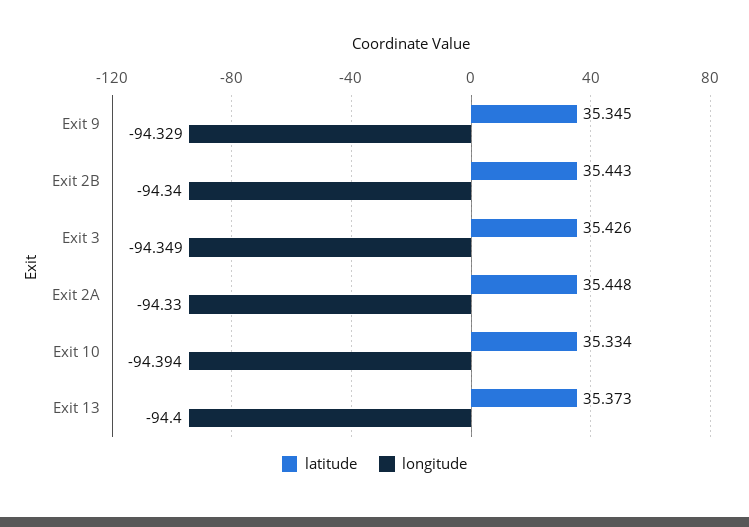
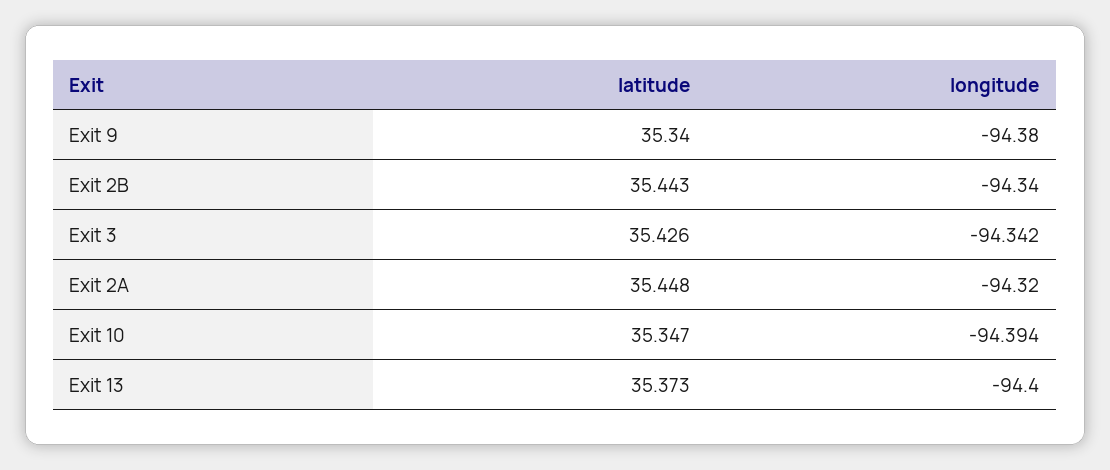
  {
    "latitude": {
-     "Exit 9": 35.345,
+     "Exit 9": 35.34,
      "Exit 2B": 35.443,
      "Exit 3": 35.426,
      "Exit 2A": 35.448,
-     "Exit 10": 35.334,
+     "Exit 10": 35.347,
      "Exit 13": 35.373
    },
    "longitude": {
-     "Exit 9": -94.329,
+     "Exit 9": -94.38,
      "Exit 2B": -94.34,
-     "Exit 3": -94.349,
+     "Exit 3": -94.342,
-     "Exit 2A": -94.33,
+     "Exit 2A": -94.32,
      "Exit 10": -94.394,
      "Exit 13": -94.4
    }
  }

